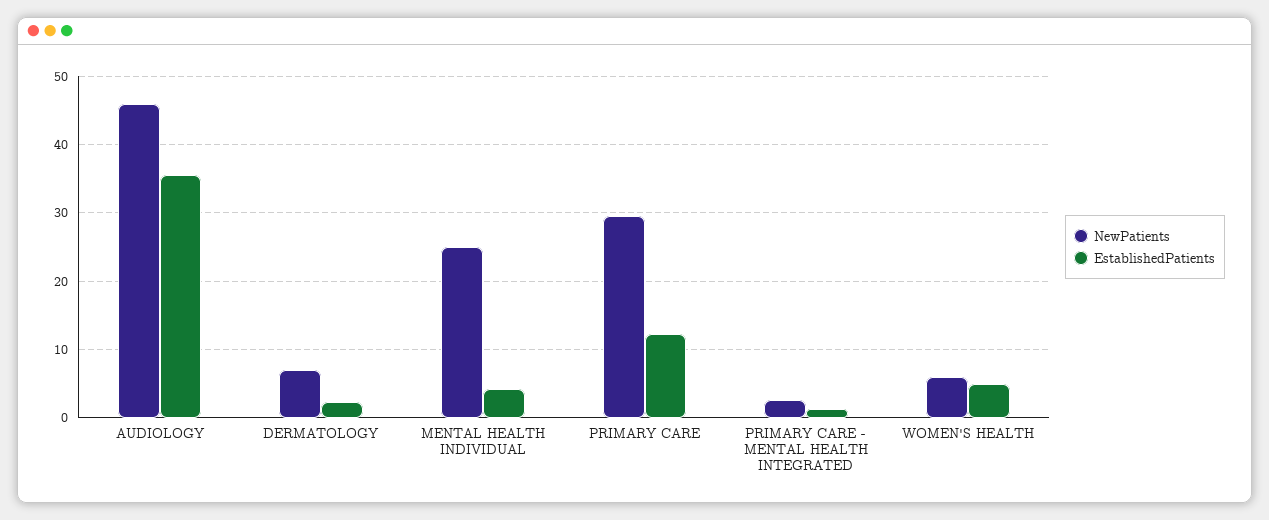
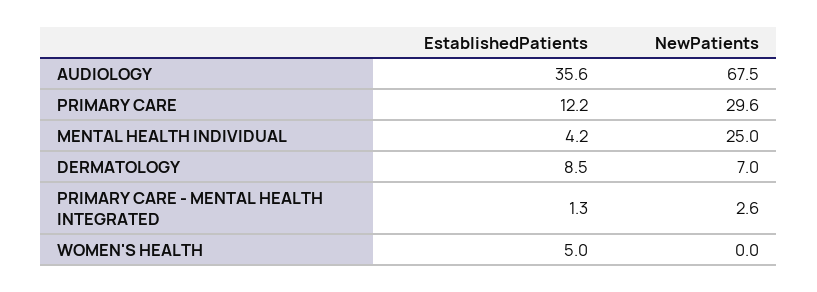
  {
    "NewPatients": {
-     "AUDIOLOGY": 46,
+     "AUDIOLOGY": 67.5,
      "DERMATOLOGY": 7,
      "MENTAL HEALTH INDIVIDUAL": 25,
      "PRIMARY CARE": 29.6,
      "PRIMARY CARE - MENTAL HEALTH INTEGRATED": 2.6,
-     "WOMEN'S HEALTH": 6
+     "WOMEN'S HEALTH": 0
    },
    "EstablishedPatients": {
      "AUDIOLOGY": 35.6,
-     "DERMATOLOGY": 2,
+     "DERMATOLOGY": 8.5,
      "MENTAL HEALTH INDIVIDUAL": 4.2,
      "PRIMARY CARE": 12.2,
      "PRIMARY CARE - MENTAL HEALTH INTEGRATED": 1.3,
      "WOMEN'S HEALTH": 5
    }
  }

